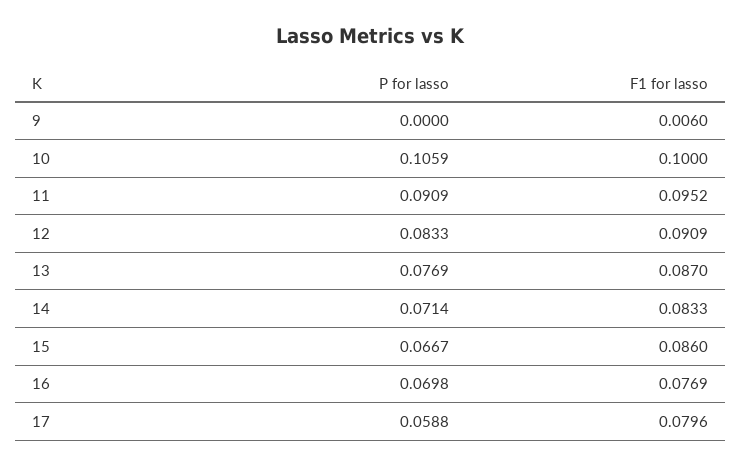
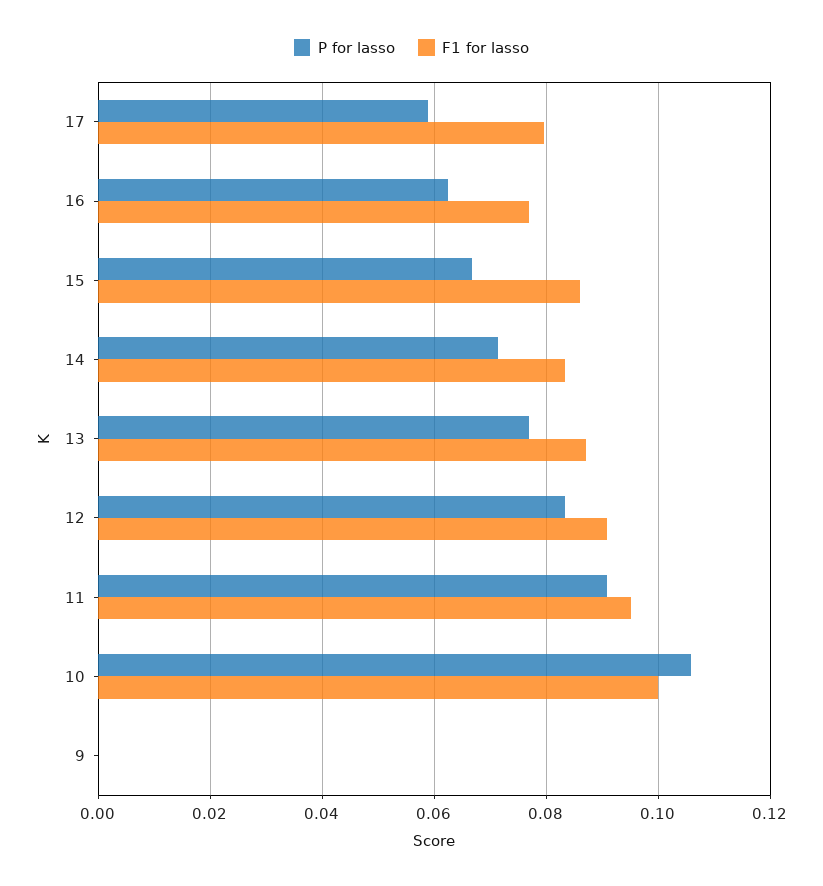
  {
    "P for lasso": {
      "9": 0,
      "10": 0.1059,
      "11": 0.0909,
      "12": 0.0833,
      "13": 0.0769,
      "14": 0.0714,
      "15": 0.0667,
-     "16": 0.0698,
+     "16": 0.062,
      "17": 0.0588
    },
    "F1 for lasso": {
-     "9": 0.006,
+     "9": 0,
      "10": 0.1,
      "11": 0.0952,
      "12": 0.0909,
      "13": 0.087,
      "14": 0.0833,
      "15": 0.086,
      "16": 0.0769,
      "17": 0.0796
    }
  }

